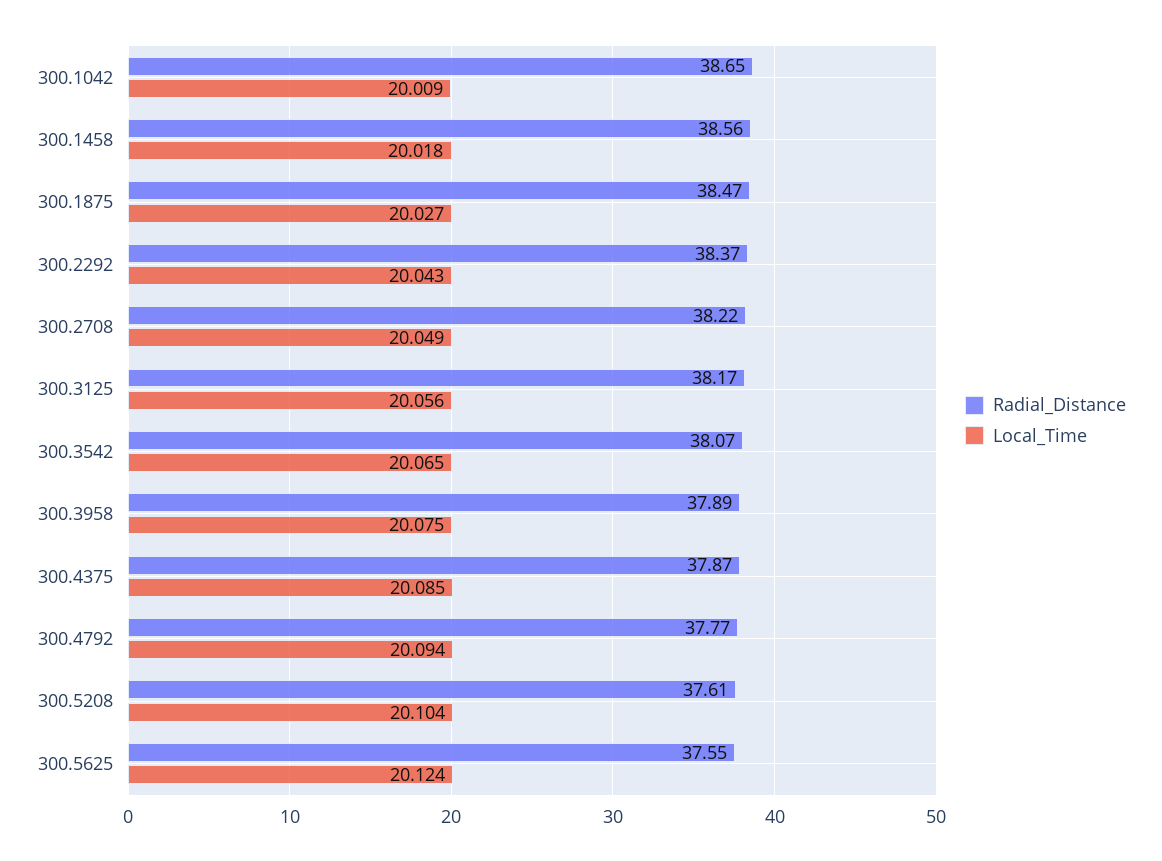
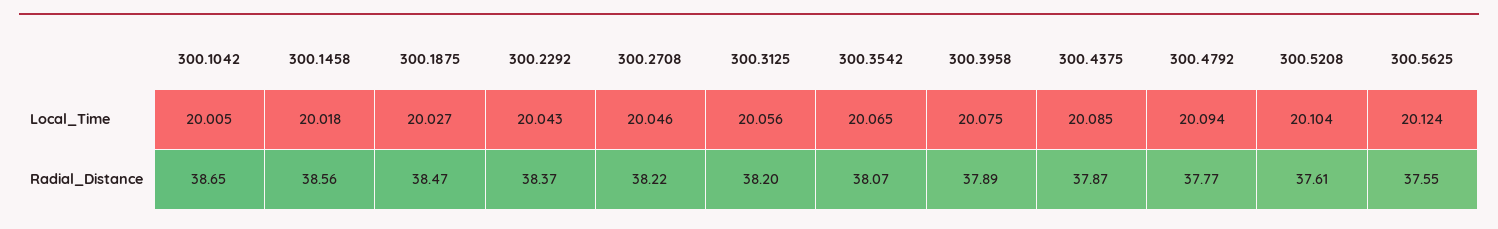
  {
    "Radial_Distance": {
      "300.1042": 38.65,
      "300.1458": 38.56,
      "300.1875": 38.47,
      "300.2292": 38.37,
      "300.2708": 38.22,
-     "300.3125": 38.17,
+     "300.3125": 38.2,
      "300.3542": 38.07,
      "300.3958": 37.89,
      "300.4375": 37.87,
      "300.4792": 37.77,
      "300.5208": 37.61,
      "300.5625": 37.55
    },
    "Local_Time": {
-     "300.1042": 20.009,
+     "300.1042": 20.005,
      "300.1458": 20.018,
      "300.1875": 20.027,
      "300.2292": 20.043,
-     "300.2708": 20.049,
+     "300.2708": 20.046,
      "300.3125": 20.056,
      "300.3542": 20.065,
      "300.3958": 20.075,
      "300.4375": 20.085,
      "300.4792": 20.094,
      "300.5208": 20.104,
      "300.5625": 20.124
    }
  }

